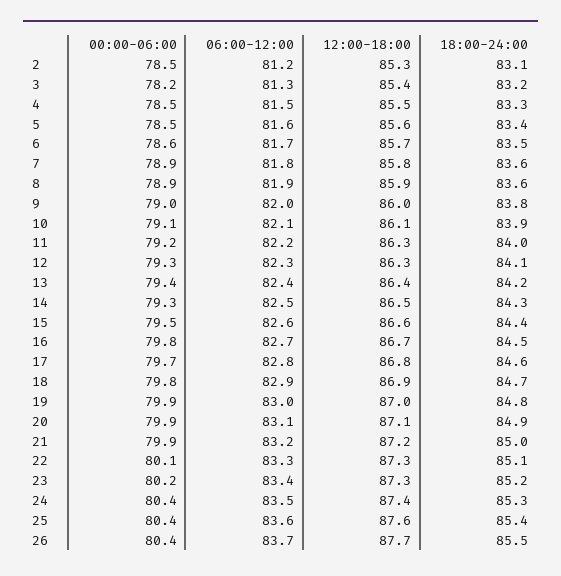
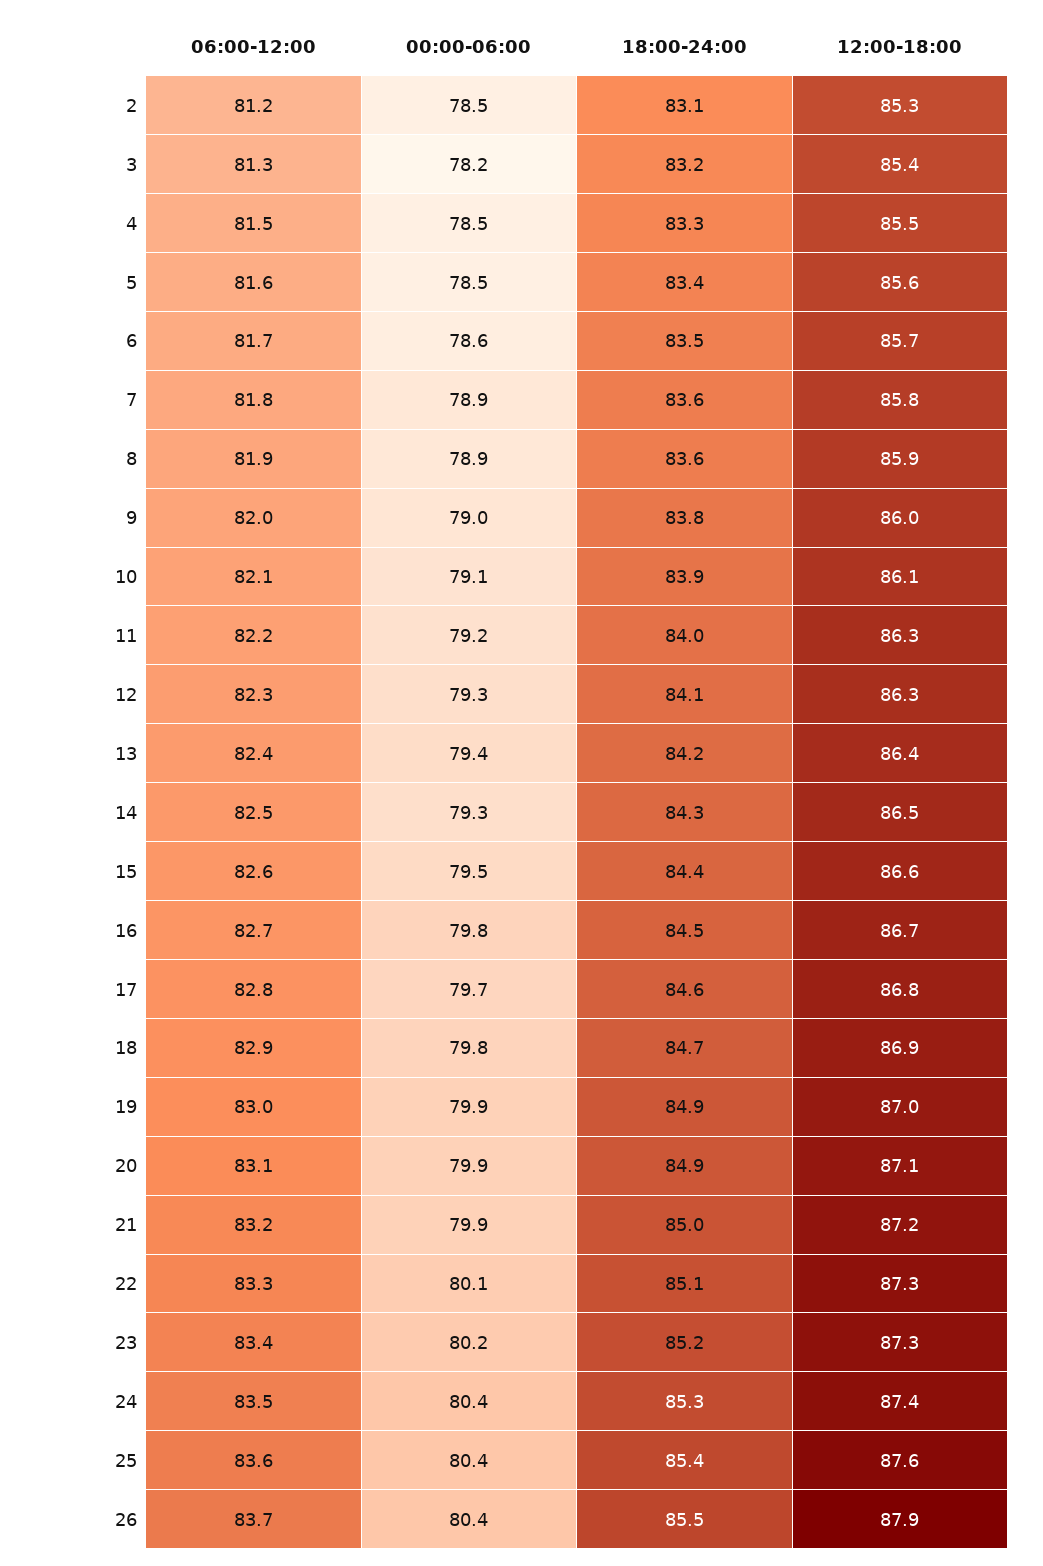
  {
    "00:00-06:00": {
      "2": 78.5,
      "3": 78.2,
      "4": 78.5,
      "5": 78.5,
      "6": 78.6,
      "7": 78.9,
      "8": 78.9,
      "9": 79,
      "10": 79.1,
      "11": 79.2,
      "12": 79.3,
      "13": 79.4,
      "14": 79.3,
      "15": 79.5,
      "16": 79.8,
      "17": 79.7,
      "18": 79.8,
      "19": 79.9,
      "20": 79.9,
      "21": 79.9,
      "22": 80.1,
      "23": 80.2,
      "24": 80.4,
      "25": 80.4,
      "26": 80.4
    },
    "06:00-12:00": {
      "2": 81.2,
      "3": 81.3,
      "4": 81.5,
      "5": 81.6,
      "6": 81.7,
      "7": 81.8,
      "8": 81.9,
      "9": 82,
      "10": 82.1,
      "11": 82.2,
      "12": 82.3,
      "13": 82.4,
      "14": 82.5,
      "15": 82.6,
      "16": 82.7,
      "17": 82.8,
      "18": 82.9,
      "19": 83,
      "20": 83.1,
      "21": 83.2,
      "22": 83.3,
      "23": 83.4,
      "24": 83.5,
      "25": 83.6,
      "26": 83.7
    },
    "12:00-18:00": {
      "2": 85.3,
      "3": 85.4,
      "4": 85.5,
      "5": 85.6,
      "6": 85.7,
      "7": 85.8,
      "8": 85.9,
      "9": 86,
      "10": 86.1,
      "11": 86.3,
      "12": 86.3,
      "13": 86.4,
      "14": 86.5,
      "15": 86.6,
      "16": 86.7,
      "17": 86.8,
      "18": 86.9,
      "19": 87,
      "20": 87.1,
      "21": 87.2,
      "22": 87.3,
      "23": 87.3,
      "24": 87.4,
      "25": 87.6,
-     "26": 87.7
+     "26": 87.9
    },
    "18:00-24:00": {
      "2": 83.1,
      "3": 83.2,
      "4": 83.3,
      "5": 83.4,
      "6": 83.5,
      "7": 83.6,
      "8": 83.6,
      "9": 83.8,
      "10": 83.9,
      "11": 84,
      "12": 84.1,
      "13": 84.2,
      "14": 84.3,
      "15": 84.4,
      "16": 84.5,
      "17": 84.6,
      "18": 84.7,
-     "19": 84.8,
+     "19": 84.9,
      "20": 84.9,
      "21": 85,
      "22": 85.1,
      "23": 85.2,
      "24": 85.3,
      "25": 85.4,
      "26": 85.5
    }
  }

